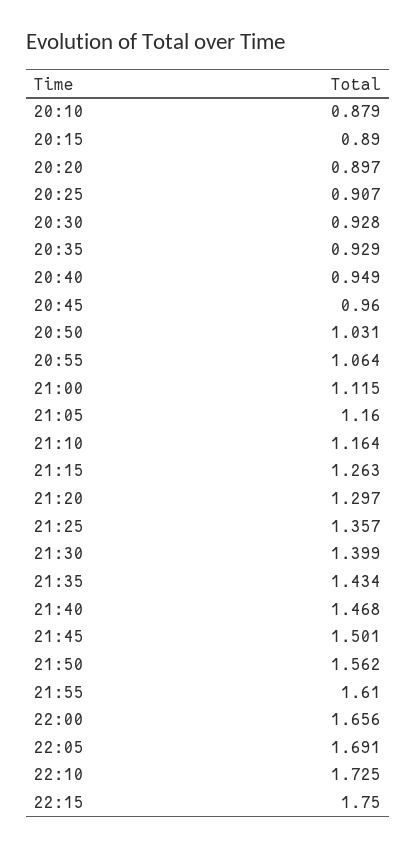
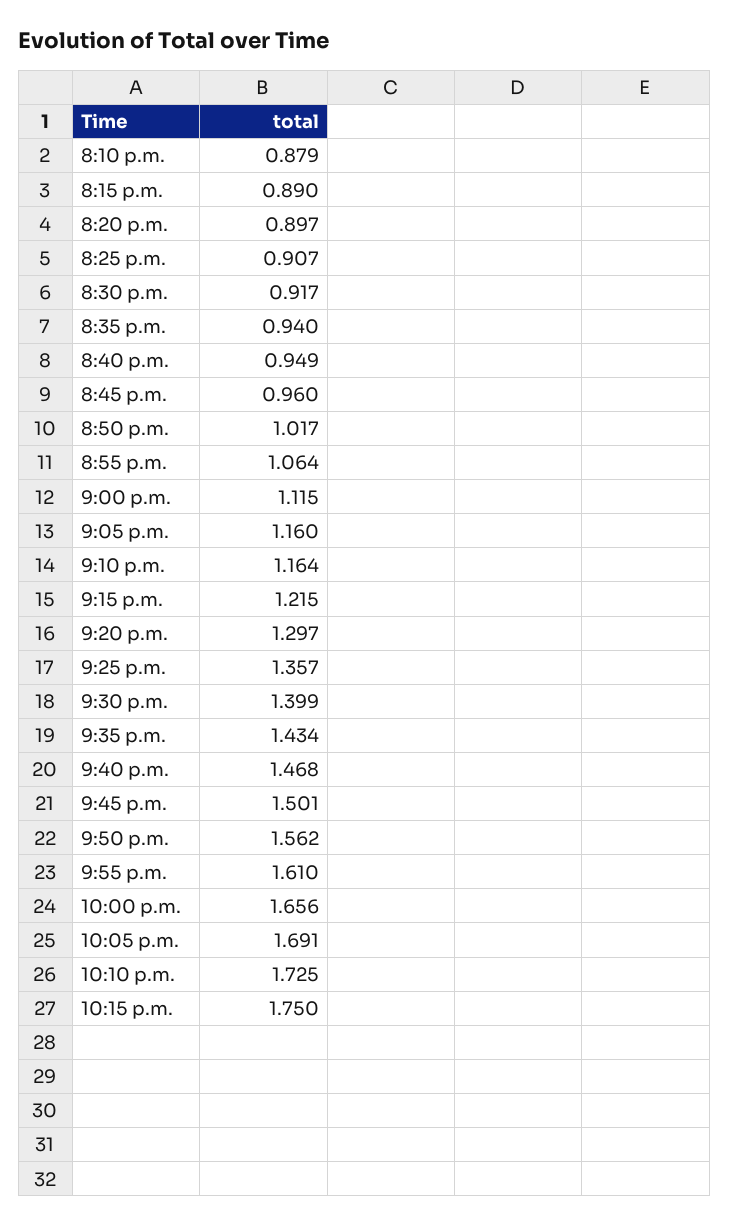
  {
    "20:10": 0.879,
    "20:15": 0.89,
    "20:20": 0.897,
    "20:25": 0.907,
-   "20:30": 0.928,
+   "20:30": 0.917,
-   "20:35": 0.929,
+   "20:35": 0.94,
    "20:40": 0.949,
    "20:45": 0.96,
-   "20:50": 1.031,
+   "20:50": 1.017,
    "20:55": 1.064,
    "21:00": 1.115,
    "21:05": 1.16,
    "21:10": 1.164,
-   "21:15": 1.263,
+   "21:15": 1.215,
    "21:20": 1.297,
    "21:25": 1.357,
    "21:30": 1.399,
    "21:35": 1.434,
    "21:40": 1.468,
    "21:45": 1.501,
    "21:50": 1.562,
    "21:55": 1.61,
    "22:00": 1.656,
    "22:05": 1.691,
    "22:10": 1.725,
    "22:15": 1.75
  }

